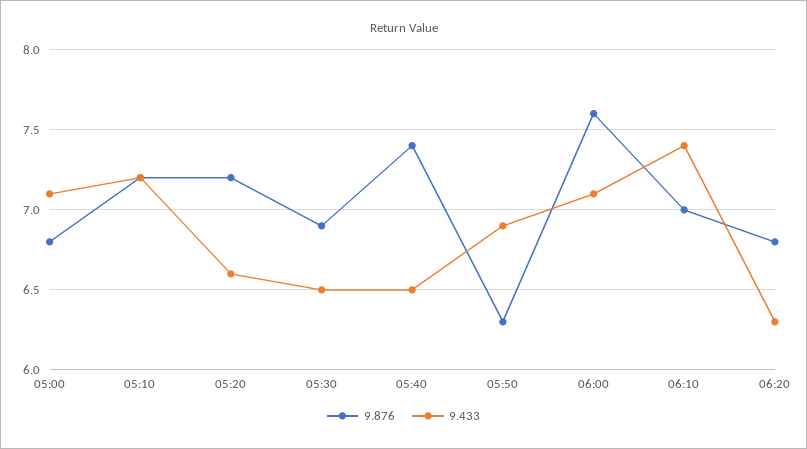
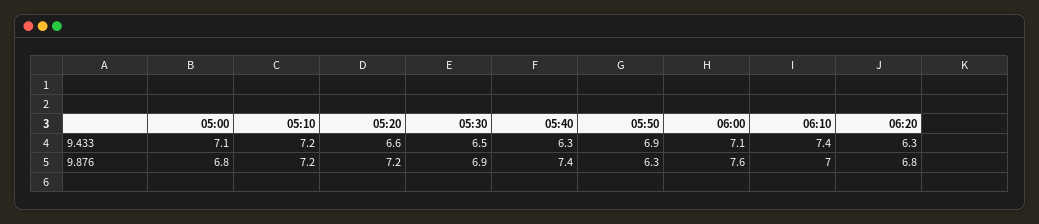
  {
    "9.876": {
      "05:00": 6.8,
      "05:10": 7.2,
      "05:20": 7.2,
      "05:30": 6.9,
      "05:40": 7.4,
      "05:50": 6.3,
      "06:00": 7.6,
      "06:10": 7,
      "06:20": 6.8
    },
    "9.433": {
      "05:00": 7.1,
      "05:10": 7.2,
      "05:20": 6.6,
      "05:30": 6.5,
-     "05:40": 6.5,
+     "05:40": 6.3,
      "05:50": 6.9,
      "06:00": 7.1,
      "06:10": 7.4,
      "06:20": 6.3
    }
  }

